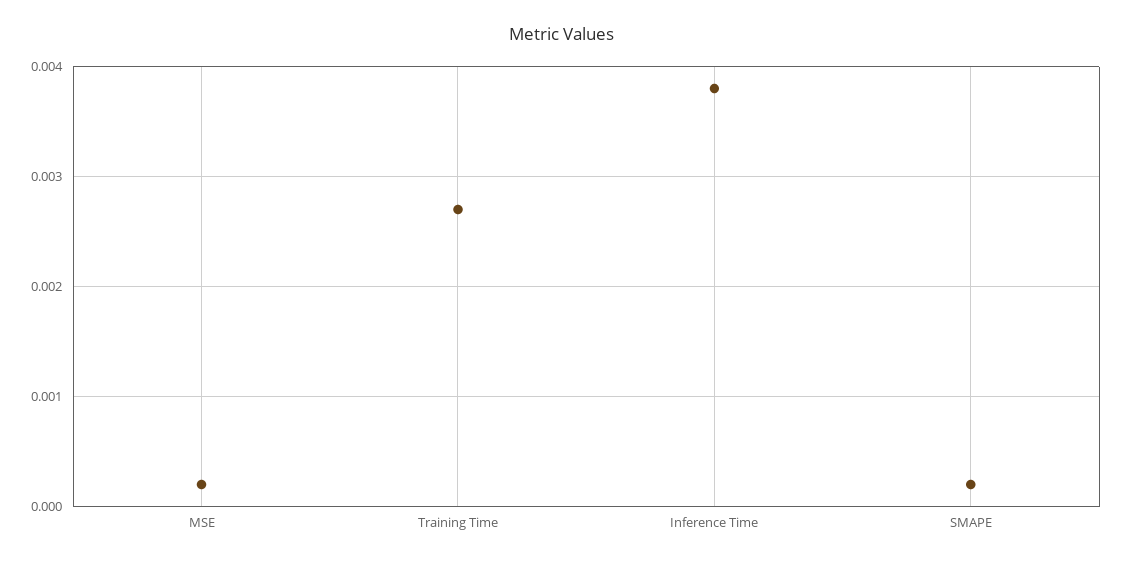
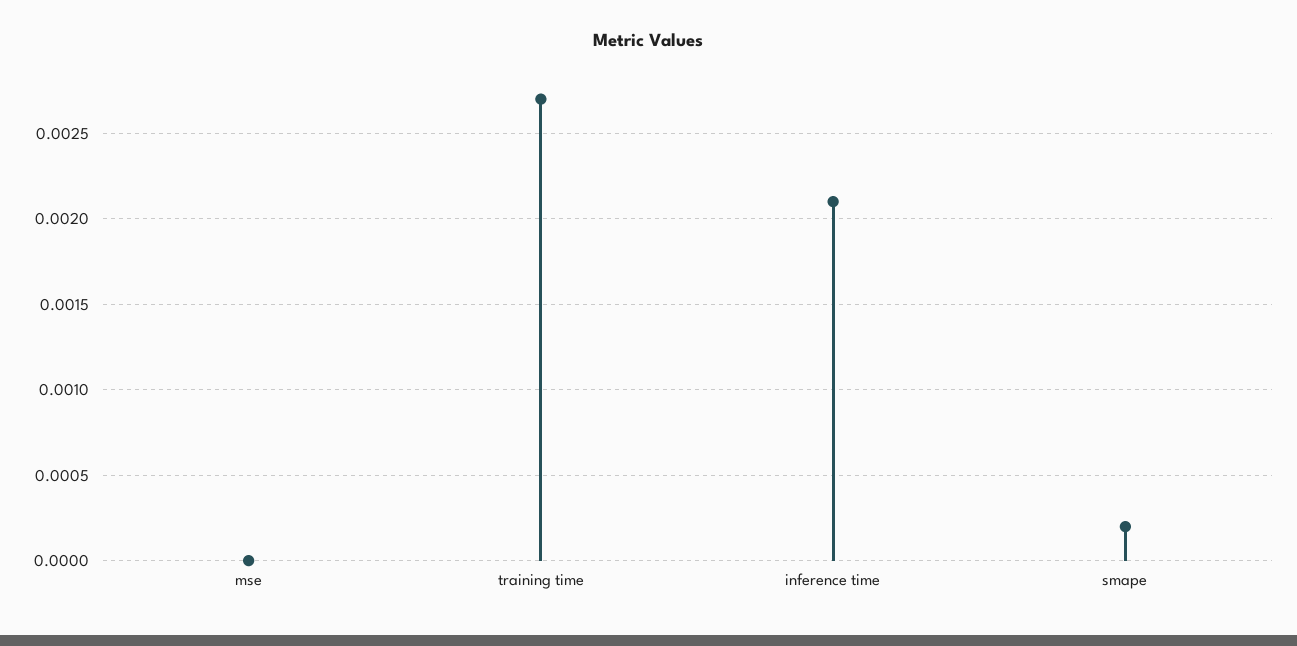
  {
-   "MSE": 0.0002,
+   "MSE": 0,
    "Training Time": 0.0027,
-   "Inference Time": 0.0038,
+   "Inference Time": 0.0021,
    "SMAPE": 0.0002
  }

